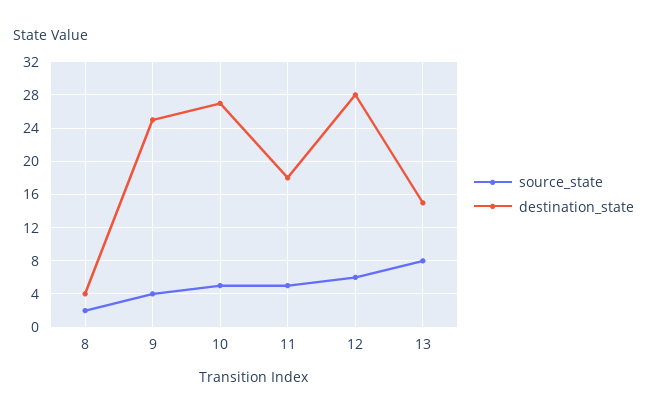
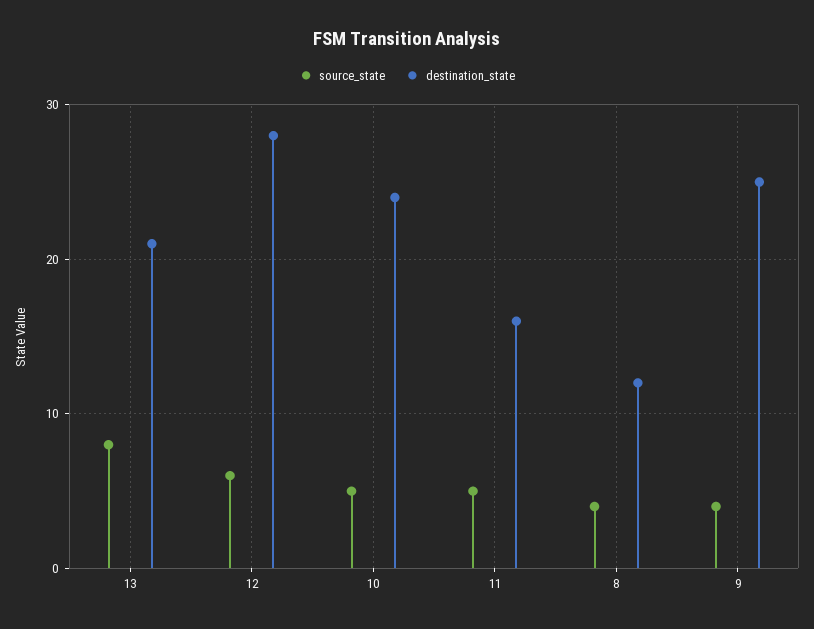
  {
    "source_state": {
-     "8": 2,
+     "8": 4,
      "9": 4,
      "10": 5,
      "11": 5,
      "12": 6,
      "13": 8
    },
    "destination_state": {
-     "8": 4,
+     "8": 12,
      "9": 25,
-     "10": 27,
+     "10": 24,
-     "11": 18,
+     "11": 16,
      "12": 28,
-     "13": 15
+     "13": 21
    }
  }

